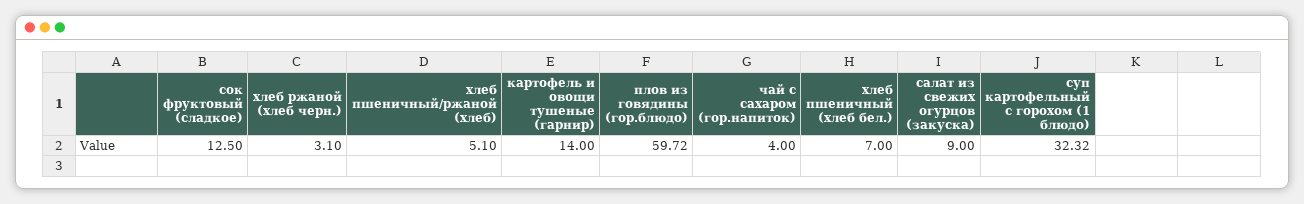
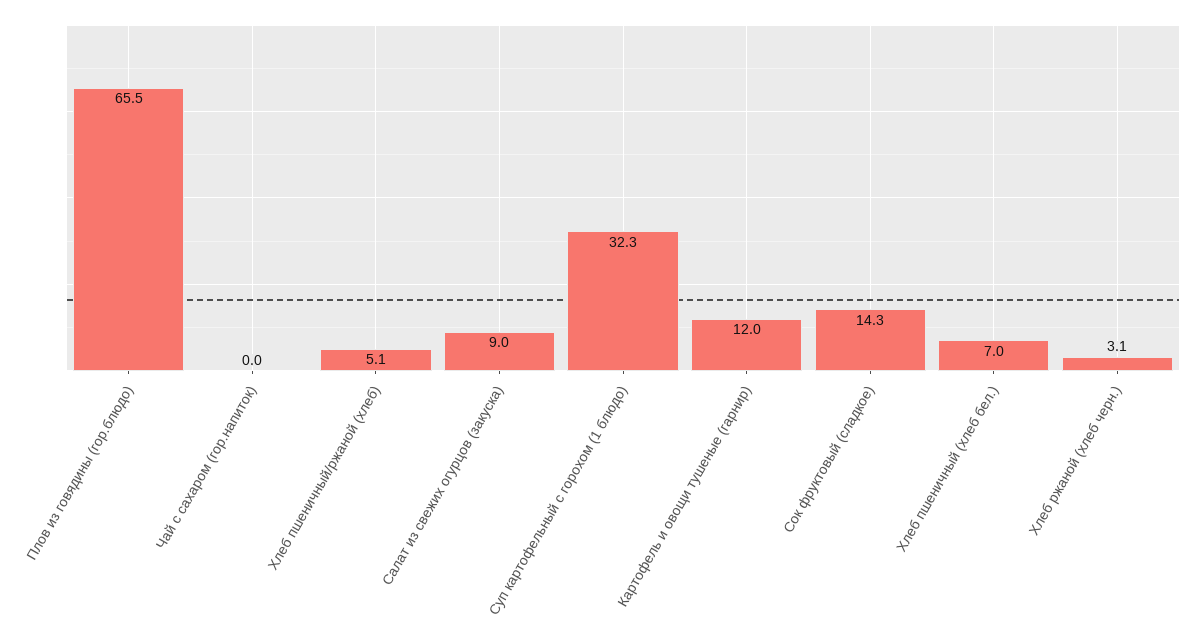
  {
-   "сок фруктовый (сладкое)": 12.5,
+   "сок фруктовый (сладкое)": 14.3,
    "хлеб ржаной (хлеб черн.)": 3.1,
    "хлеб пшеничный/ржаной (хлеб)": 5.1,
-   "картофель и овощи тушеные (гарнир)": 14,
+   "картофель и овощи тушеные (гарнир)": 12,
-   "плов из говядины (гор.блюдо)": 59.72,
+   "плов из говядины (гор.блюдо)": 65.5,
-   "чай с сахаром (гор.напиток)": 4,
+   "чай с сахаром (гор.напиток)": 0,
    "хлеб пшеничный (хлеб бел.)": 7,
    "салат из свежих огурцов (закуска)": 9,
    "суп картофельный с горохом (1 блюдо)": 32.32
  }

